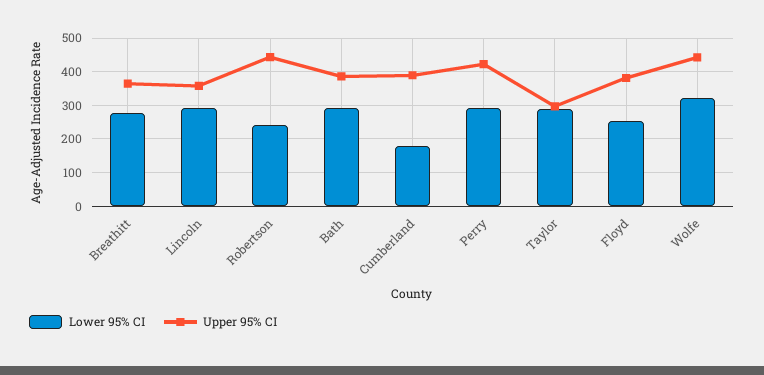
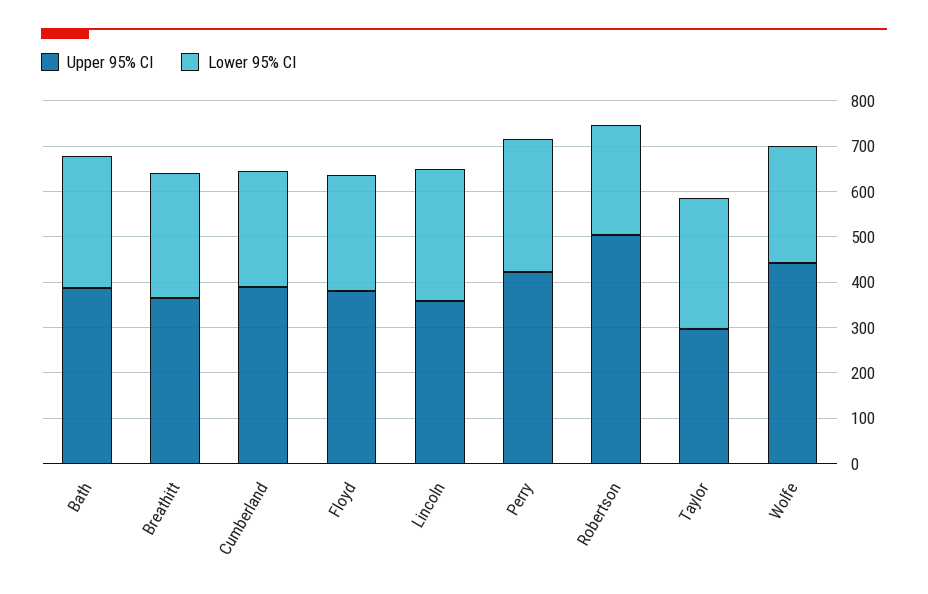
  {
    "Lower 95% CI": {
      "Breathitt": 280,
      "Lincoln": 300,
      "Robertson": 240,
      "Bath": 300,
-     "Cumberland": 180,
+     "Cumberland": 260,
      "Perry": 300,
      "Taylor": 280,
      "Floyd": 260,
-     "Wolfe": 320
+     "Wolfe": 260
    },
    "Upper 95% CI": {
      "Breathitt": 360,
      "Lincoln": 360,
-     "Robertson": 440,
+     "Robertson": 500,
      "Bath": 380,
      "Cumberland": 380,
      "Perry": 420,
      "Taylor": 300,
      "Floyd": 380,
      "Wolfe": 440
    }
  }

